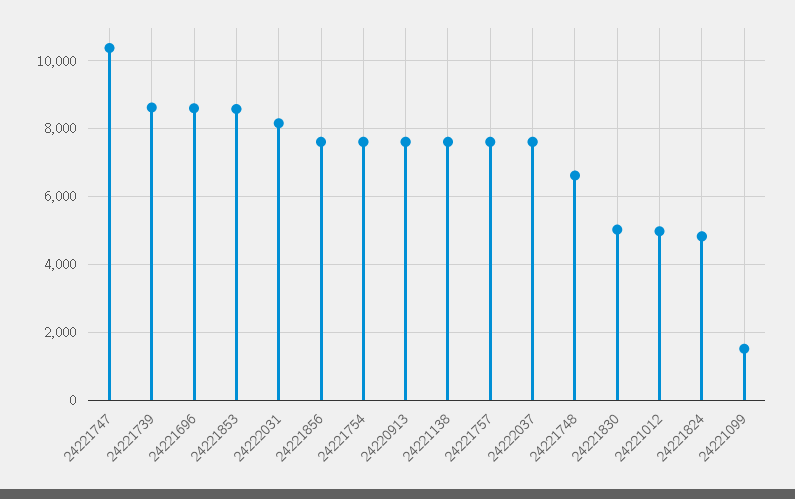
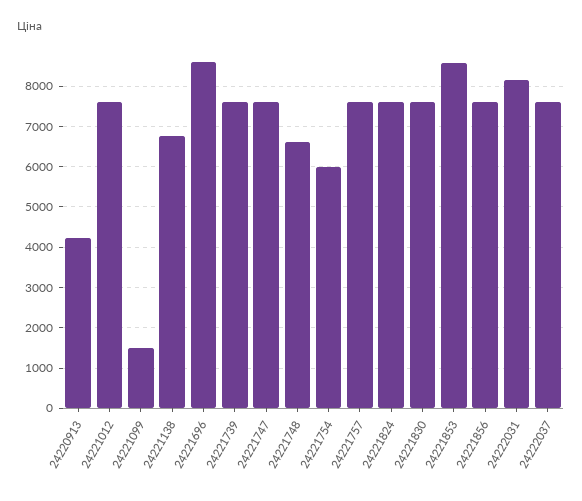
  {
-   "24221747": 10400,
+   "24221747": 7600,
-   "24221739": 8600,
+   "24221739": 7600,
    "24221696": 8600,
    "24221853": 8600,
    "24222031": 8200,
    "24221856": 7600,
-   "24221754": 7600,
+   "24221754": 6000,
-   "24220913": 7600,
+   "24220913": 4200,
-   "24221138": 7600,
+   "24221138": 6800,
    "24221757": 7600,
    "24222037": 7600,
    "24221748": 6600,
-   "24221830": 5000,
+   "24221830": 7600,
-   "24221012": 5000,
+   "24221012": 7600,
-   "24221824": 4800,
+   "24221824": 7600,
    "24221099": 1600
  }

